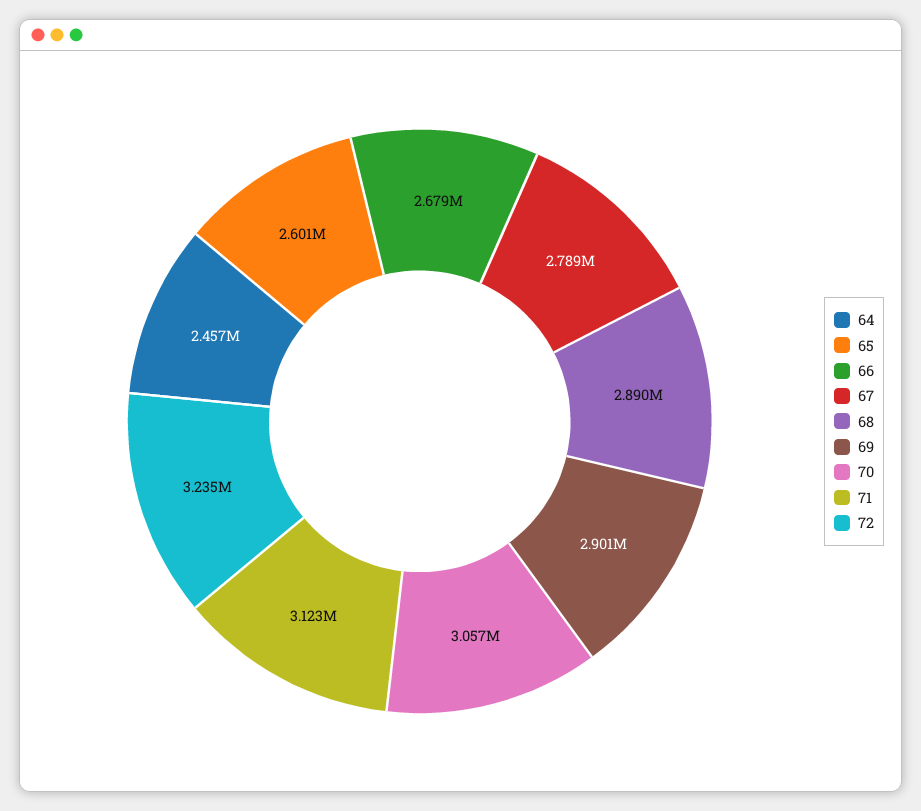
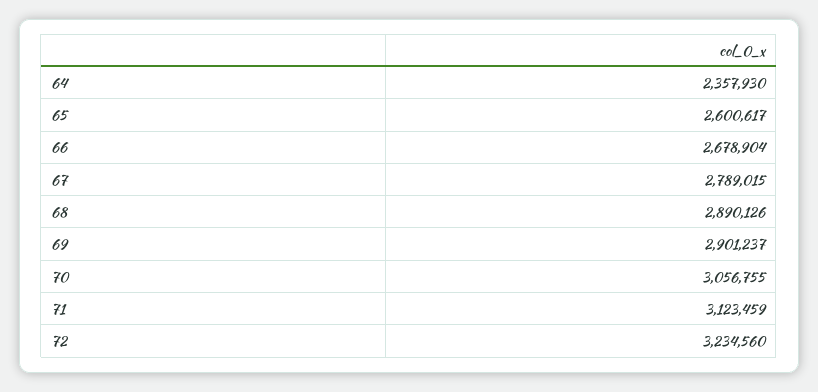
  {
-   "64": 2457000,
+   "64": 2357930,
    "65": 2600617,
    "66": 2678904,
    "67": 2789015,
    "68": 2890126,
    "69": 2901237,
    "70": 3056755,
    "71": 3123459,
    "72": 3234560
  }

